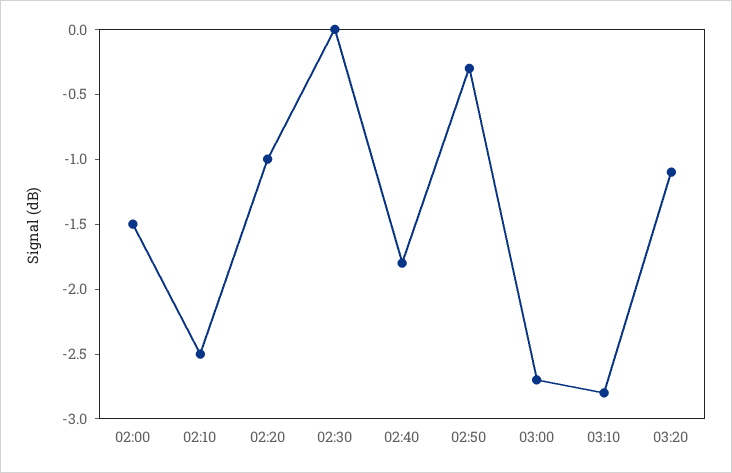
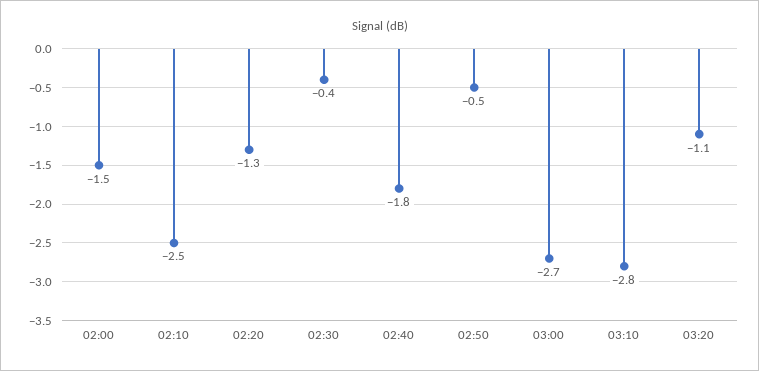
  {
    "02:00": -1.5,
    "02:10": -2.5,
-   "02:20": -1,
+   "02:20": -1.3,
-   "02:30": 0,
+   "02:30": -0.4,
    "02:40": -1.8,
-   "02:50": -0.3,
+   "02:50": -0.5,
    "03:00": -2.7,
    "03:10": -2.8,
    "03:20": -1.1
  }

